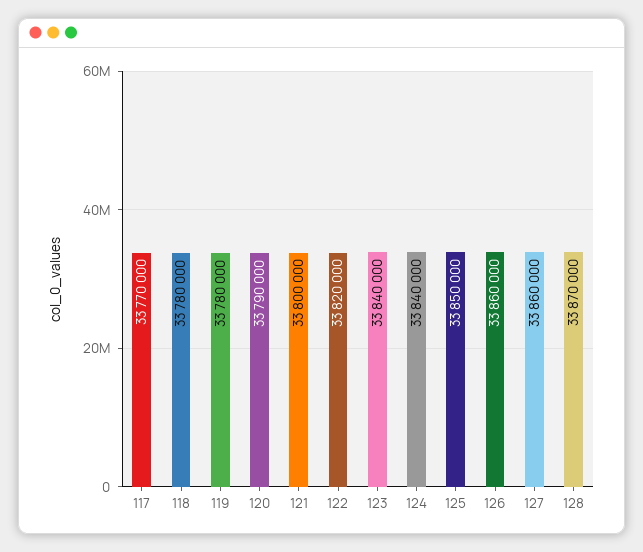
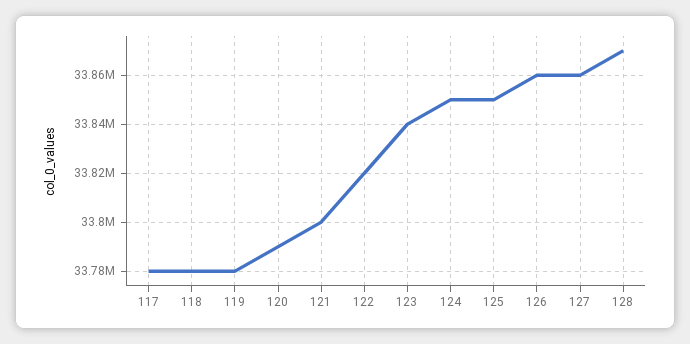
  {
-   "117": 33770000,
+   "117": 33780000,
    "118": 33780000,
    "119": 33780000,
    "120": 33790000,
    "121": 33800000,
    "122": 33820000,
    "123": 33840000,
-   "124": 33840000,
+   "124": 33850000,
    "125": 33850000,
    "126": 33860000,
    "127": 33860000,
    "128": 33870000
  }

